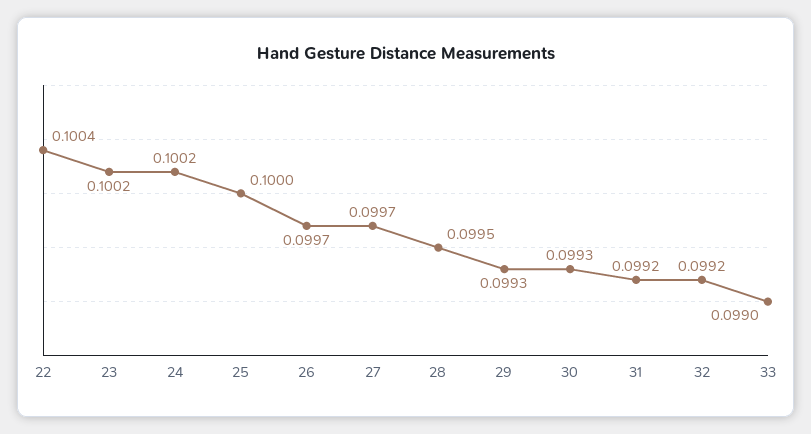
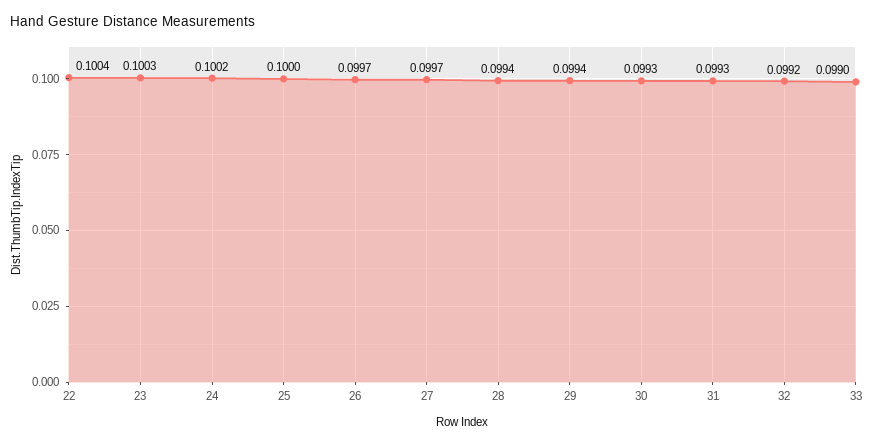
  {
    "22": 0.1004,
-   "23": 0.1002,
+   "23": 0.1003,
    "24": 0.1002,
    "25": 0.1,
    "26": 0.0997,
    "27": 0.0997,
-   "28": 0.0995,
+   "28": 0.0994,
-   "29": 0.0993,
+   "29": 0.0994,
    "30": 0.0993,
-   "31": 0.0992,
+   "31": 0.0993,
    "32": 0.0992,
    "33": 0.099
  }

